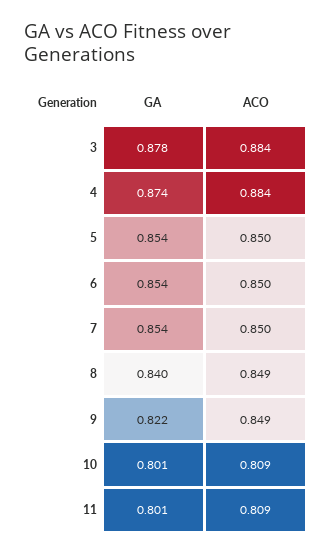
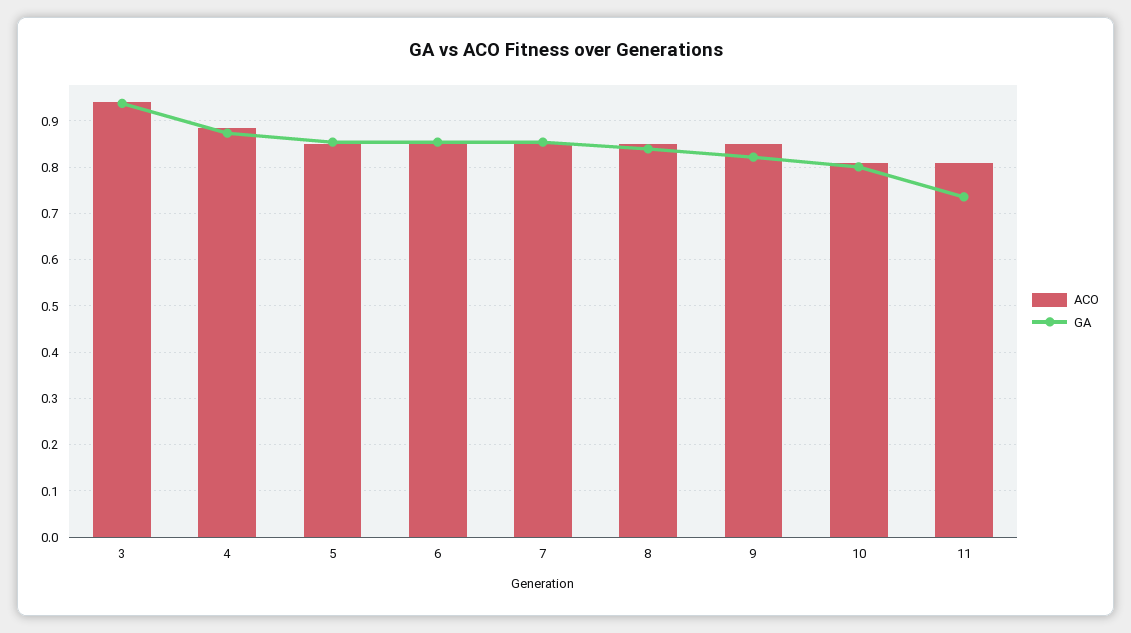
  {
    "GA": {
-     "3": 0.878,
+     "3": 0.94,
      "4": 0.874,
      "5": 0.854,
      "6": 0.854,
      "7": 0.854,
      "8": 0.84,
      "9": 0.822,
      "10": 0.801,
-     "11": 0.801
+     "11": 0.74
    },
    "ACO": {
-     "3": 0.884,
+     "3": 0.94,
      "4": 0.884,
      "5": 0.85,
      "6": 0.85,
      "7": 0.85,
      "8": 0.849,
      "9": 0.849,
      "10": 0.809,
      "11": 0.809
    }
  }

